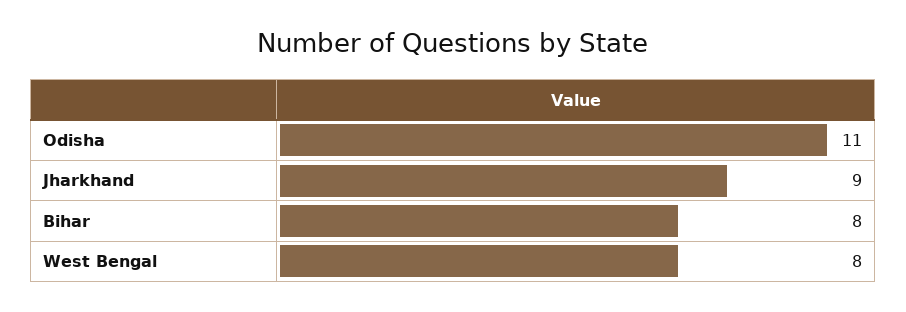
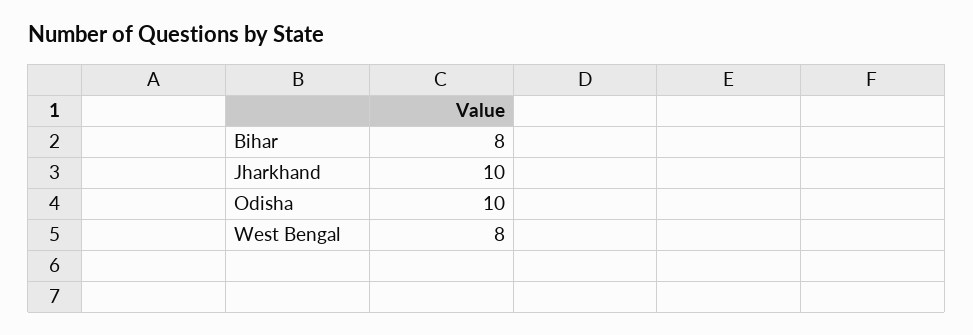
  {
-   "Odisha": 11,
+   "Odisha": 10,
-   "Jharkhand": 9,
+   "Jharkhand": 10,
    "Bihar": 8,
    "West Bengal": 8
  }

